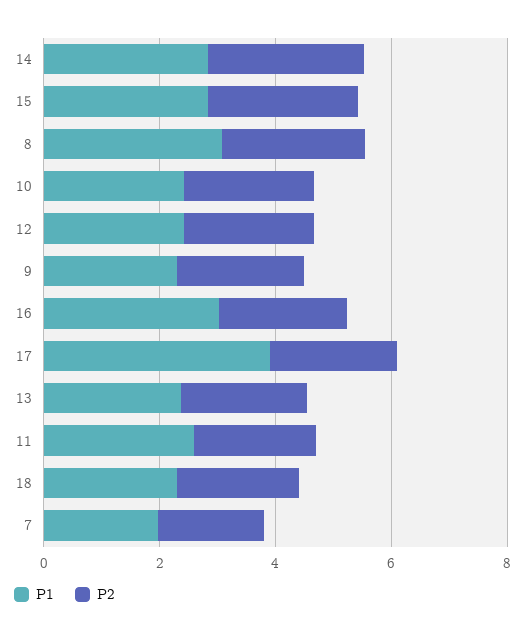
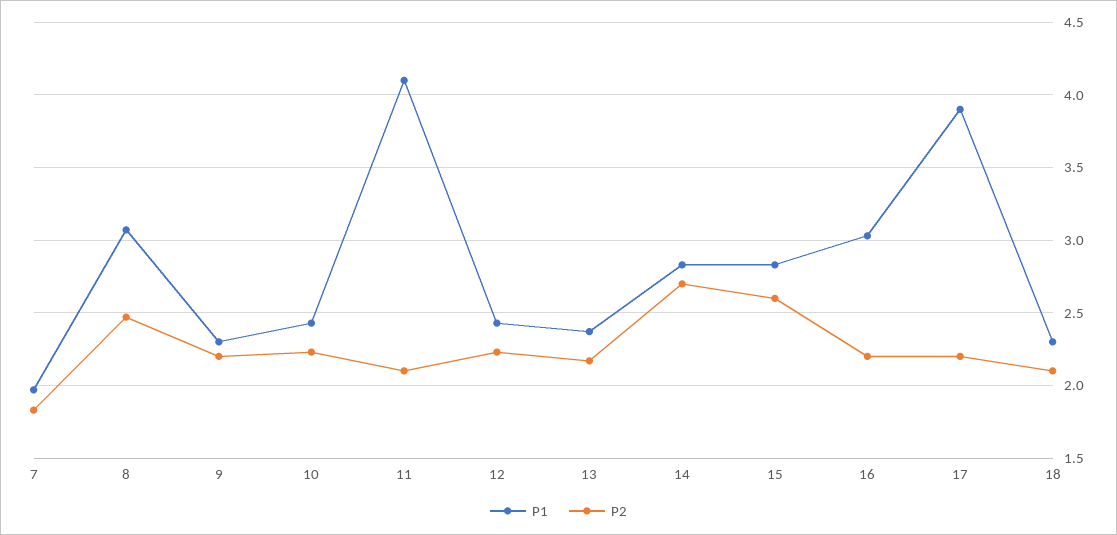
  {
    "P1": {
      "14": 2.85,
      "15": 2.85,
      "8": 3.05,
      "10": 2.45,
      "12": 2.45,
      "9": 2.3,
      "16": 3.05,
      "17": 3.9,
      "13": 2.35,
-     "11": 2.5,
+     "11": 4.1,
      "18": 2.3,
      "7": 1.95
    },
    "P2": {
      "14": 2.7,
      "15": 2.6,
      "8": 2.45,
      "10": 2.25,
      "12": 2.25,
      "9": 2.2,
      "16": 2.2,
      "17": 2.2,
      "13": 2.15,
      "11": 2.1,
      "18": 2.1,
      "7": 1.85
    }
  }

